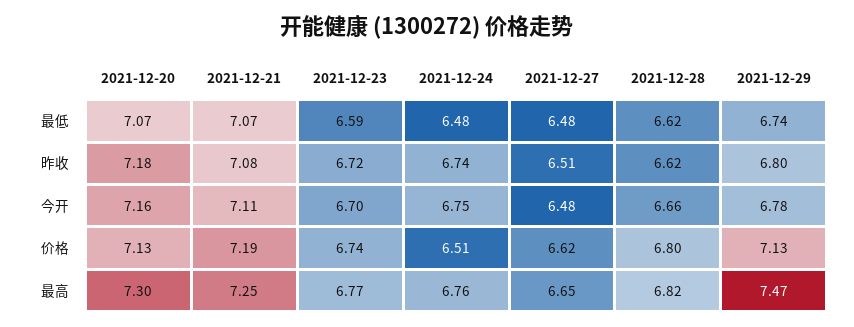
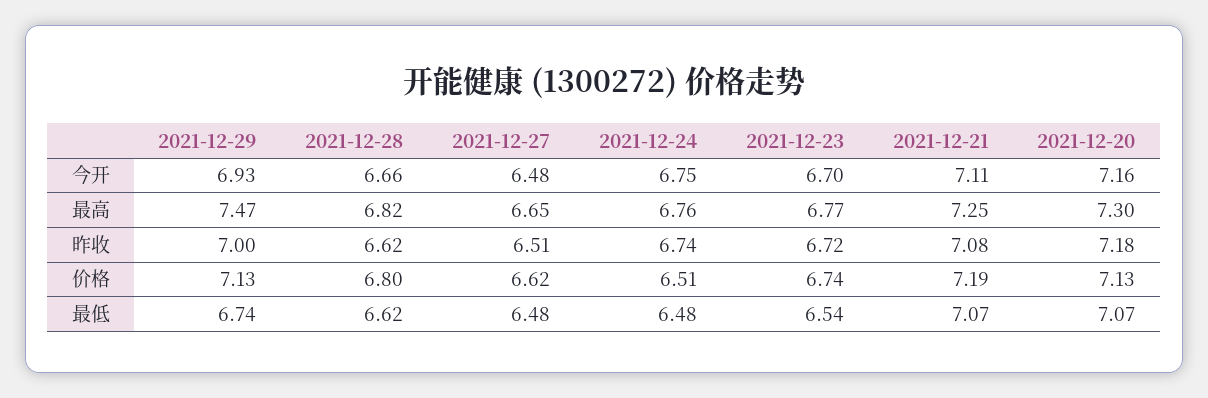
  {
    "2021-12-20": {
      "最低": 7.07,
      "昨收": 7.18,
      "今开": 7.16,
      "价格": 7.13,
      "最高": 7.3
    },
    "2021-12-21": {
      "最低": 7.07,
      "昨收": 7.08,
      "今开": 7.11,
      "价格": 7.19,
      "最高": 7.25
    },
    "2021-12-23": {
-     "最低": 6.59,
+     "最低": 6.54,
      "昨收": 6.72,
      "今开": 6.7,
      "价格": 6.74,
      "最高": 6.77
    },
    "2021-12-24": {
      "最低": 6.48,
      "昨收": 6.74,
      "今开": 6.75,
      "价格": 6.51,
      "最高": 6.76
    },
    "2021-12-27": {
      "最低": 6.48,
      "昨收": 6.51,
      "今开": 6.48,
      "价格": 6.62,
      "最高": 6.65
    },
    "2021-12-28": {
      "最低": 6.62,
      "昨收": 6.62,
      "今开": 6.66,
      "价格": 6.8,
      "最高": 6.82
    },
    "2021-12-29": {
      "最低": 6.74,
-     "昨收": 6.8,
+     "昨收": 7,
-     "今开": 6.78,
+     "今开": 6.93,
      "价格": 7.13,
      "最高": 7.47
    }
  }

